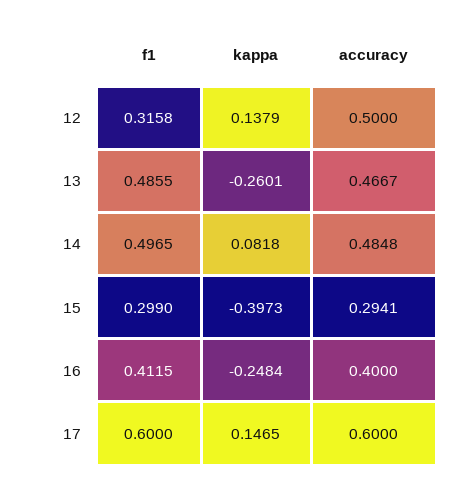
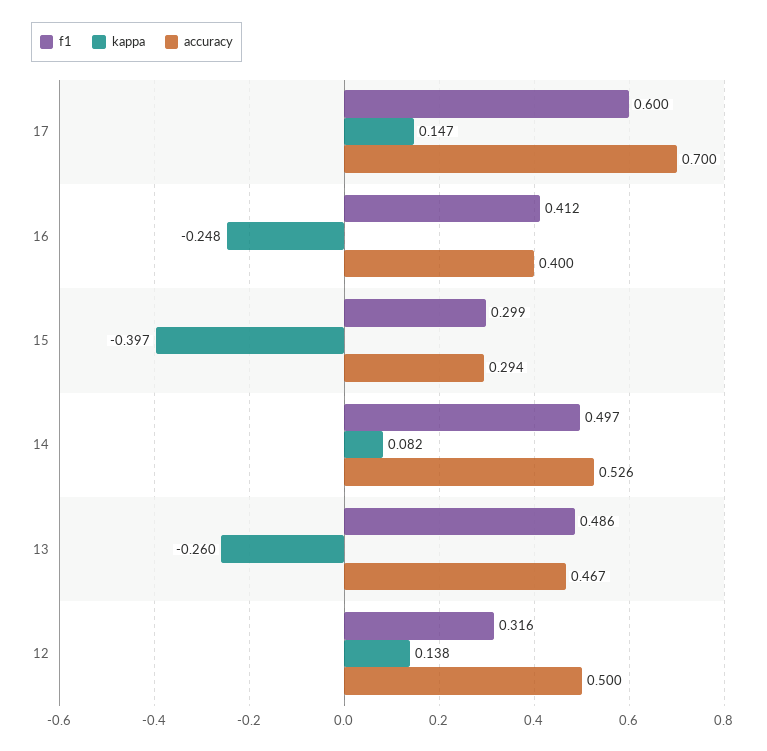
  {
    "f1": {
      "12": 0.3158,
      "13": 0.4855,
      "14": 0.4965,
      "15": 0.299,
      "16": 0.4115,
      "17": 0.6
    },
    "kappa": {
      "12": 0.1379,
      "13": -0.2601,
      "14": 0.0818,
      "15": -0.3973,
      "16": -0.2484,
      "17": 0.1465
    },
    "accuracy": {
      "12": 0.5,
      "13": 0.4667,
-     "14": 0.4848,
+     "14": 0.526,
      "15": 0.2941,
      "16": 0.4,
-     "17": 0.6
+     "17": 0.7
    }
  }

